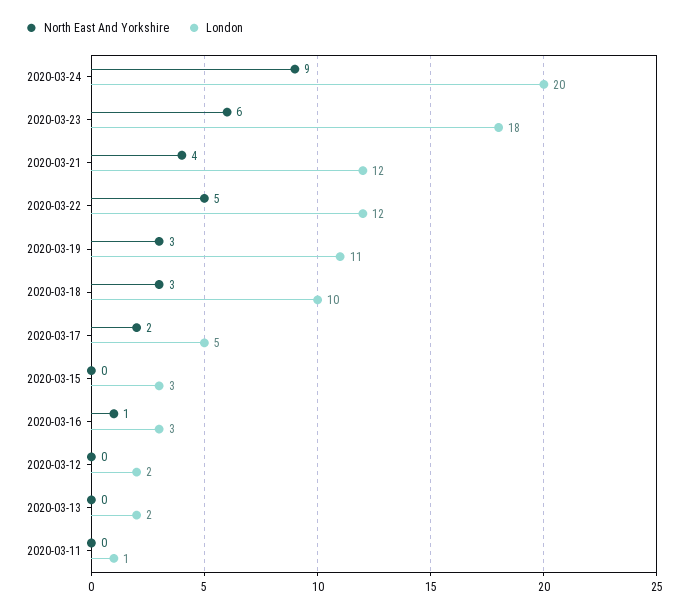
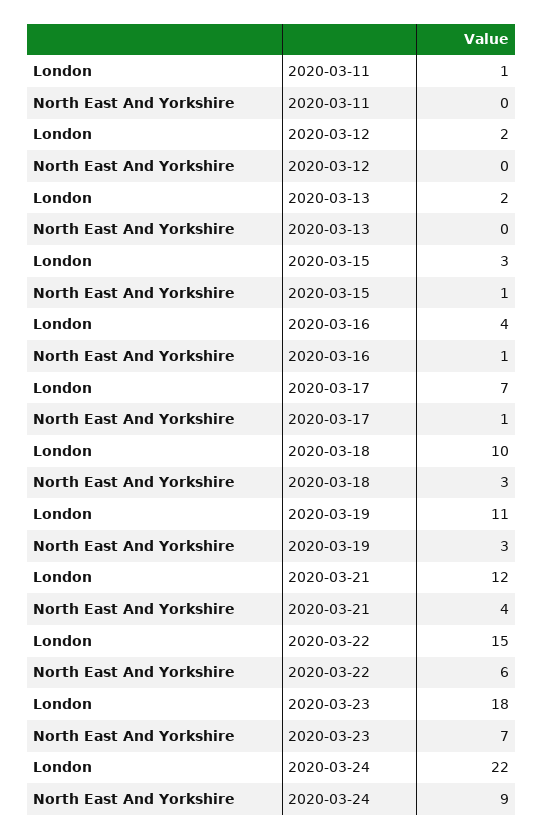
  {
    "North East And Yorkshire": {
      "2020-03-24": 9,
-     "2020-03-23": 6,
+     "2020-03-23": 7,
      "2020-03-21": 4,
-     "2020-03-22": 5,
+     "2020-03-22": 6,
      "2020-03-19": 3,
      "2020-03-18": 3,
-     "2020-03-17": 2,
+     "2020-03-17": 1,
-     "2020-03-15": 0,
+     "2020-03-15": 1,
      "2020-03-16": 1,
      "2020-03-12": 0,
      "2020-03-13": 0,
      "2020-03-11": 0
    },
    "London": {
-     "2020-03-24": 20,
+     "2020-03-24": 22,
      "2020-03-23": 18,
      "2020-03-21": 12,
-     "2020-03-22": 12,
+     "2020-03-22": 15,
      "2020-03-19": 11,
      "2020-03-18": 10,
-     "2020-03-17": 5,
+     "2020-03-17": 7,
      "2020-03-15": 3,
-     "2020-03-16": 3,
+     "2020-03-16": 4,
      "2020-03-12": 2,
      "2020-03-13": 2,
      "2020-03-11": 1
    }
  }

